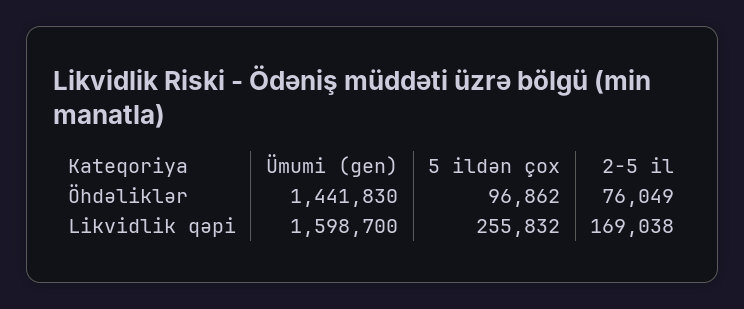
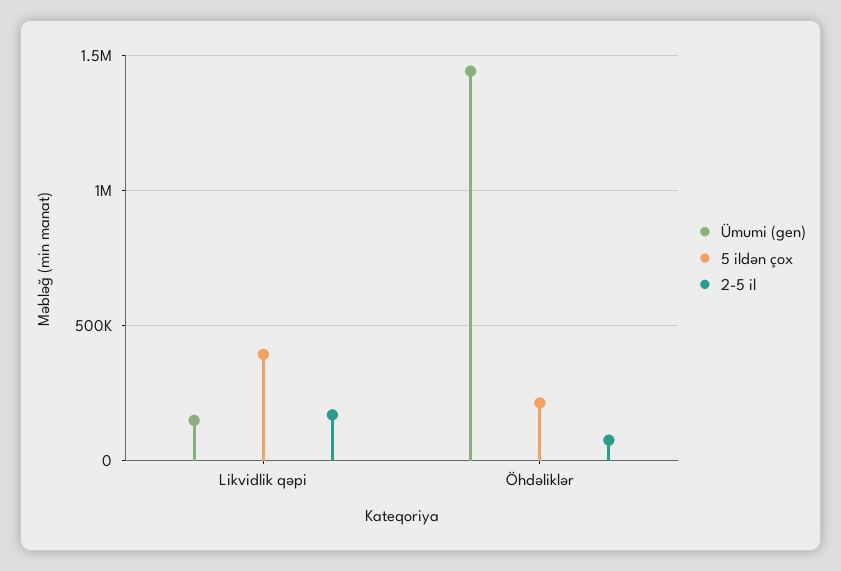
  {
    "Ümumi (gen)": {
      "Öhdəliklər": 1441830,
-     "Likvidlik qəpi": 1598700
+     "Likvidlik qəpi": 150000
    },
    "5 ildən çox": {
-     "Öhdəliklər": 96862,
+     "Öhdəliklər": 200000,
-     "Likvidlik qəpi": 255832
+     "Likvidlik qəpi": 400000
    },
    "2-5 il": {
      "Öhdəliklər": 76049,
      "Likvidlik qəpi": 169038
    }
  }

